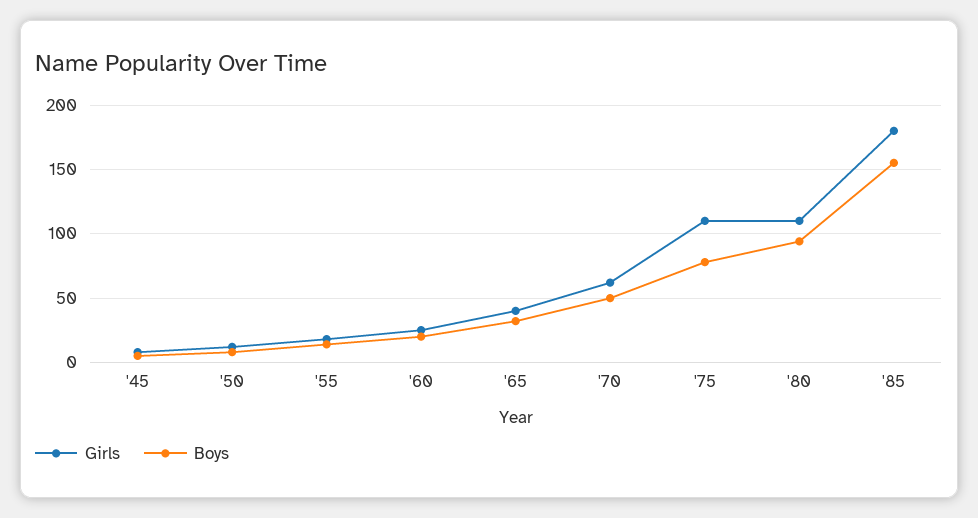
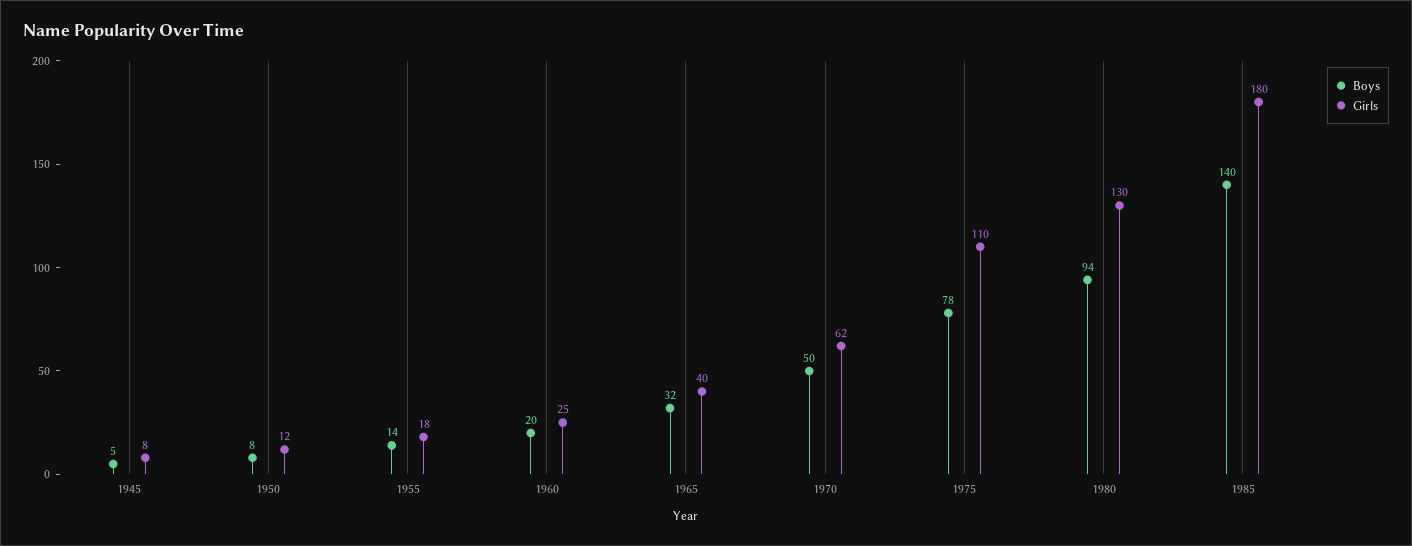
  {
    "Girls": {
      "'45": 8,
      "'50": 12,
      "'55": 18,
      "'60": 25,
      "'65": 40,
      "'70": 62,
      "'75": 110,
-     "'80": 110,
+     "'80": 130,
      "'85": 180
    },
    "Boys": {
      "'45": 5,
      "'50": 8,
      "'55": 14,
      "'60": 20,
      "'65": 32,
      "'70": 50,
      "'75": 78,
      "'80": 94,
-     "'85": 155
+     "'85": 140
    }
  }

